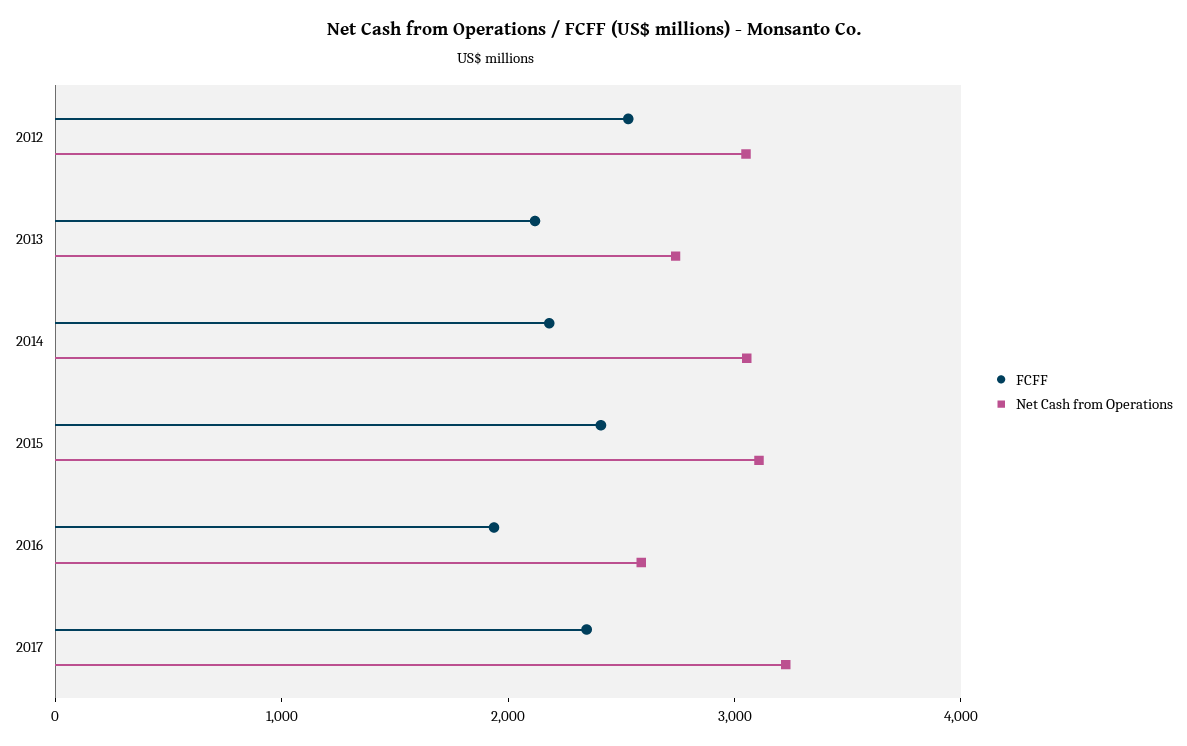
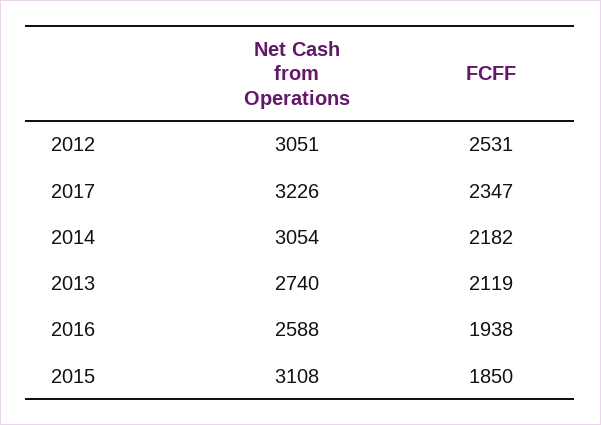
  {
    "FCFF": {
      "2012": 2531,
      "2013": 2119,
      "2014": 2182,
-     "2015": 2400,
+     "2015": 1850,
      "2016": 1938,
      "2017": 2347
    },
    "Net Cash from Operations": {
      "2012": 3051,
      "2013": 2740,
      "2014": 3054,
      "2015": 3108,
      "2016": 2588,
      "2017": 3226
    }
  }

